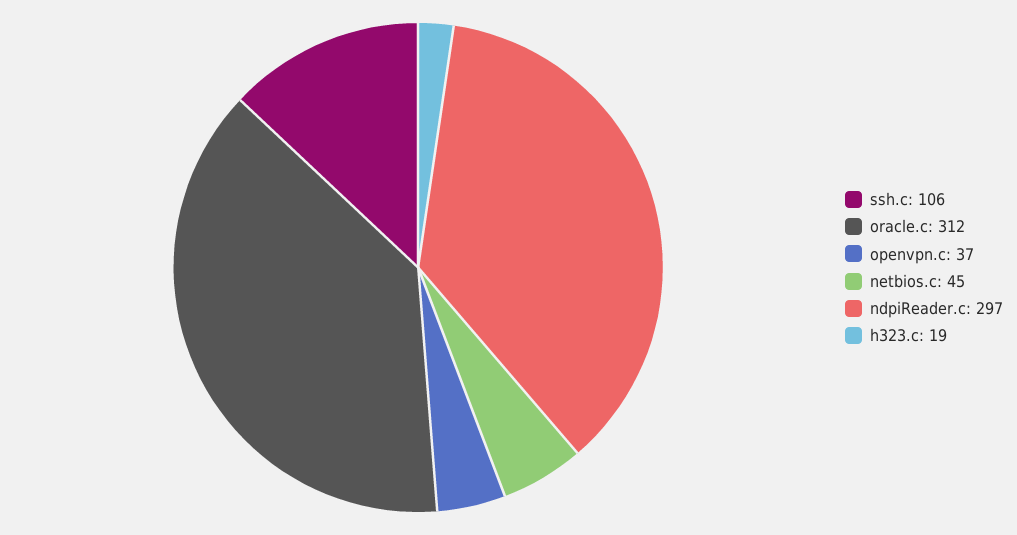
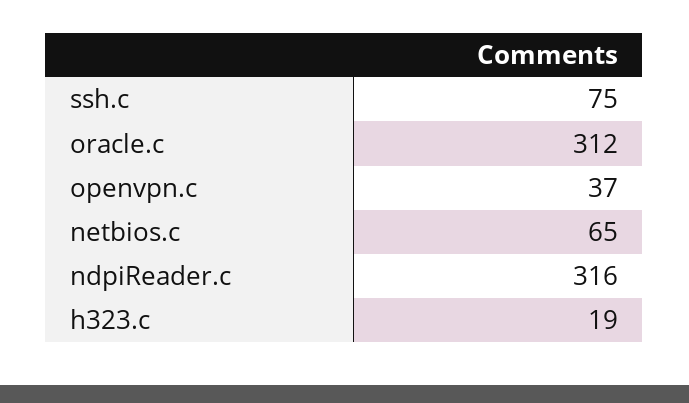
  {
-   "ssh.c": 106,
+   "ssh.c": 75,
    "oracle.c": 312,
    "openvpn.c": 37,
-   "netbios.c": 45,
+   "netbios.c": 65,
-   "ndpiReader.c": 297,
+   "ndpiReader.c": 316,
    "h323.c": 19
  }

